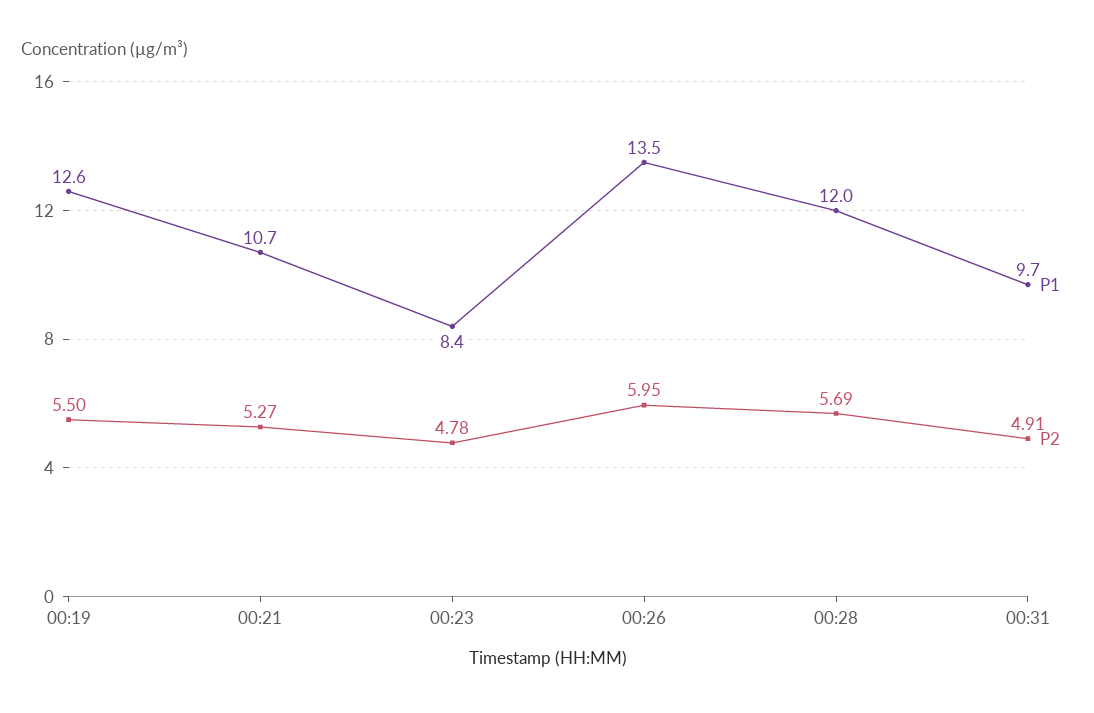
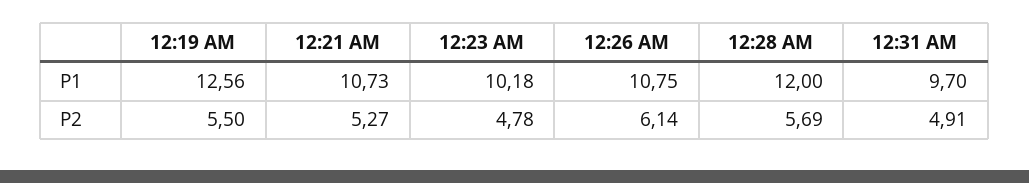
  {
    "P1": {
      "00:19": 12.56,
      "00:21": 10.73,
-     "00:23": 8.4,
+     "00:23": 10.18,
-     "00:26": 13.5,
+     "00:26": 10.75,
      "00:28": 12,
      "00:31": 9.7
    },
    "P2": {
      "00:19": 5.5,
      "00:21": 5.27,
      "00:23": 4.78,
-     "00:26": 5.95,
+     "00:26": 6.14,
      "00:28": 5.69,
      "00:31": 4.91
    }
  }

